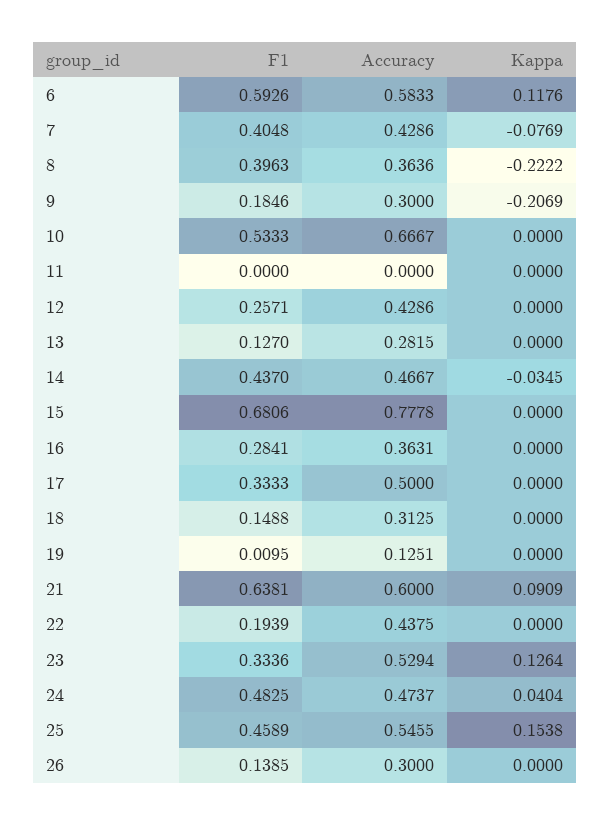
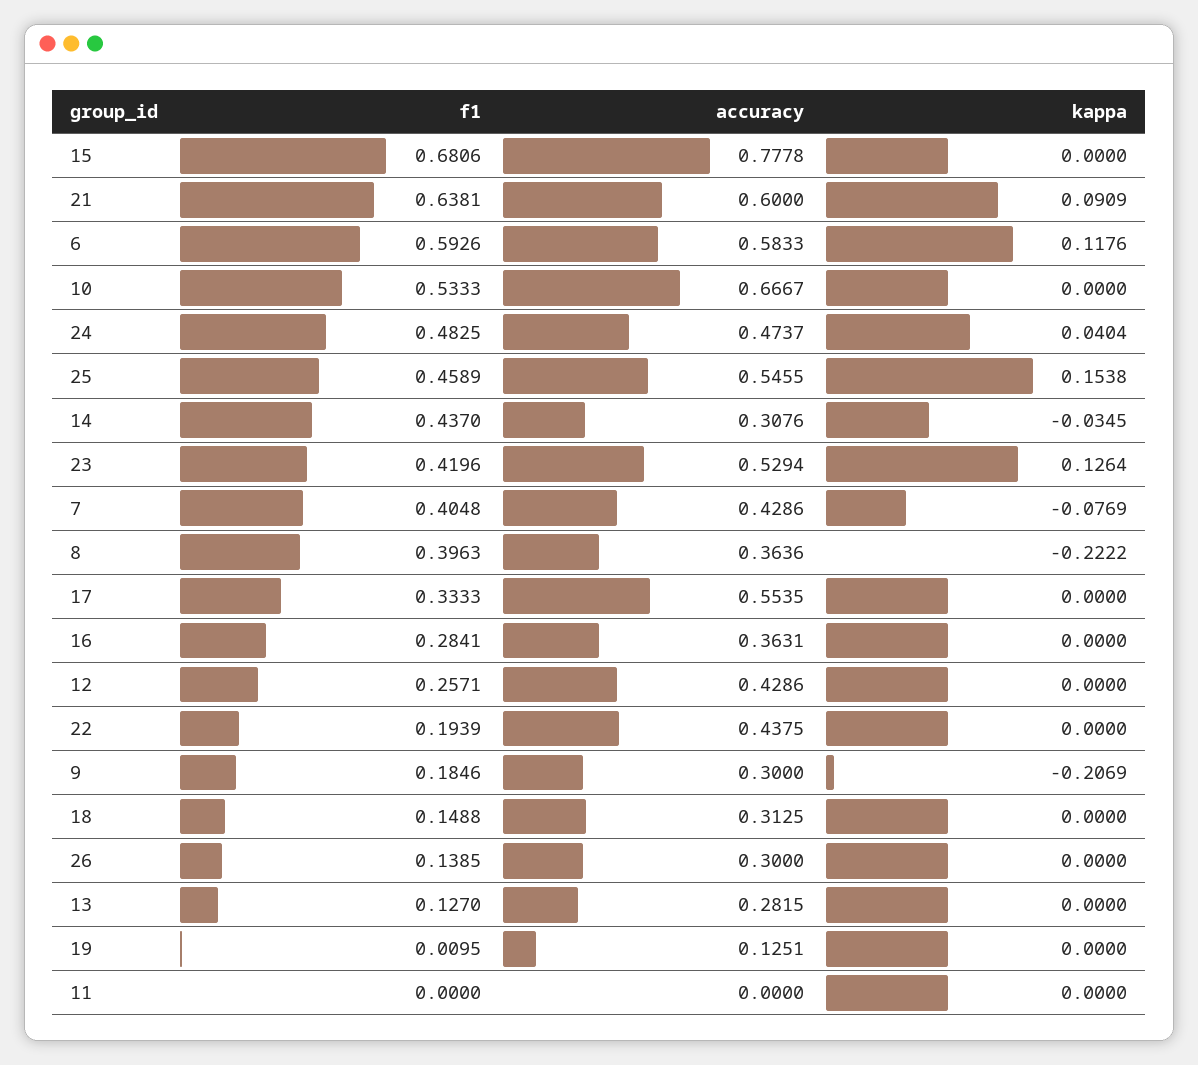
  {
    "F1": {
      "6": 0.5926,
      "7": 0.4048,
      "8": 0.3963,
      "9": 0.1846,
      "10": 0.5333,
      "11": 0,
      "12": 0.2571,
      "13": 0.127,
      "14": 0.437,
      "15": 0.6806,
      "16": 0.2841,
      "17": 0.3333,
      "18": 0.1488,
      "19": 0.0095,
      "21": 0.6381,
      "22": 0.1939,
-     "23": 0.3336,
+     "23": 0.4196,
      "24": 0.4825,
      "25": 0.4589,
      "26": 0.1385
    },
    "Accuracy": {
      "6": 0.5833,
      "7": 0.4286,
      "8": 0.3636,
      "9": 0.3,
      "10": 0.6667,
      "11": 0,
      "12": 0.4286,
      "13": 0.2815,
-     "14": 0.4667,
+     "14": 0.3076,
      "15": 0.7778,
      "16": 0.3631,
-     "17": 0.5,
+     "17": 0.5535,
      "18": 0.3125,
      "19": 0.1251,
      "21": 0.6,
      "22": 0.4375,
      "23": 0.5294,
      "24": 0.4737,
      "25": 0.5455,
      "26": 0.3
    },
    "Kappa": {
      "6": 0.1176,
      "7": -0.0769,
      "8": -0.2222,
      "9": -0.2069,
      "10": 0,
      "11": 0,
      "12": 0,
      "13": 0,
      "14": -0.0345,
      "15": 0,
      "16": 0,
      "17": 0,
      "18": 0,
      "19": 0,
      "21": 0.0909,
      "22": 0,
      "23": 0.1264,
      "24": 0.0404,
      "25": 0.1538,
      "26": 0
    }
  }

